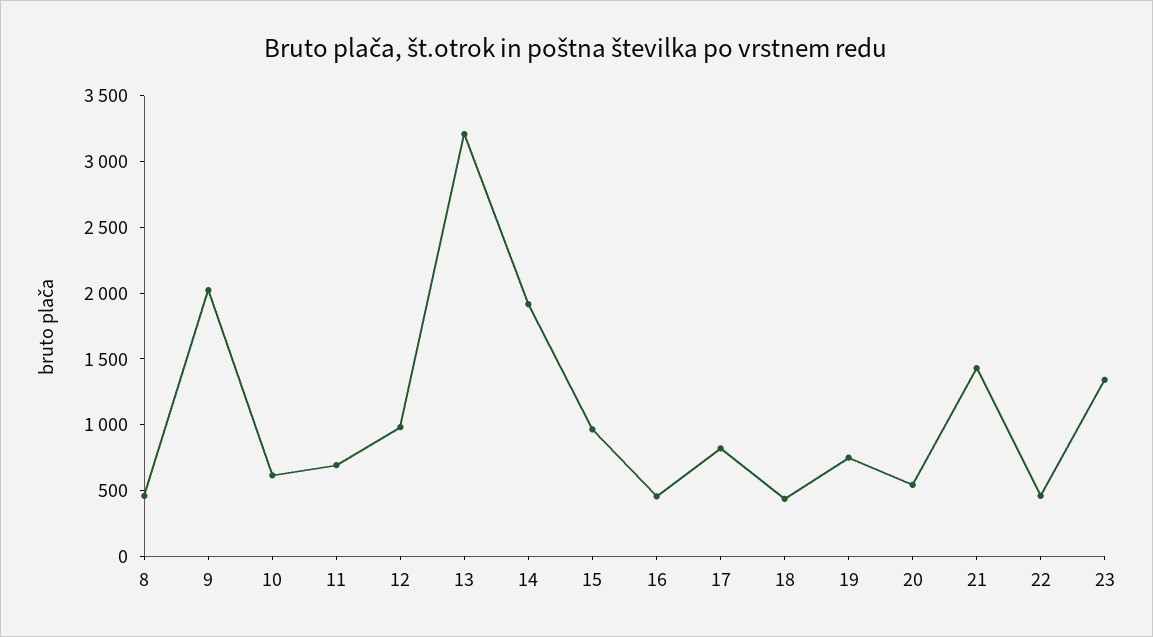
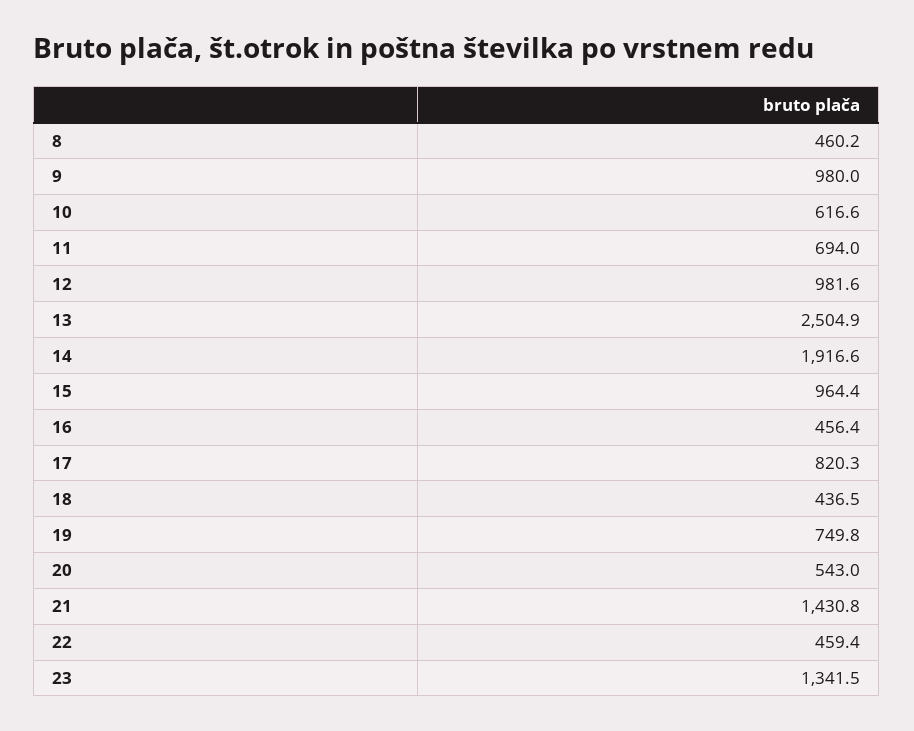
  {
    "8": 460.2,
-   "9": 2000,
+   "9": 980,
    "10": 616.6,
    "11": 694,
    "12": 981.6,
-   "13": 3200,
+   "13": 2504.9,
    "14": 1916.6,
    "15": 964.4,
    "16": 456.4,
    "17": 820.3,
    "18": 436.5,
    "19": 749.8,
    "20": 543,
    "21": 1430.8,
    "22": 459.4,
    "23": 1341.5
  }

